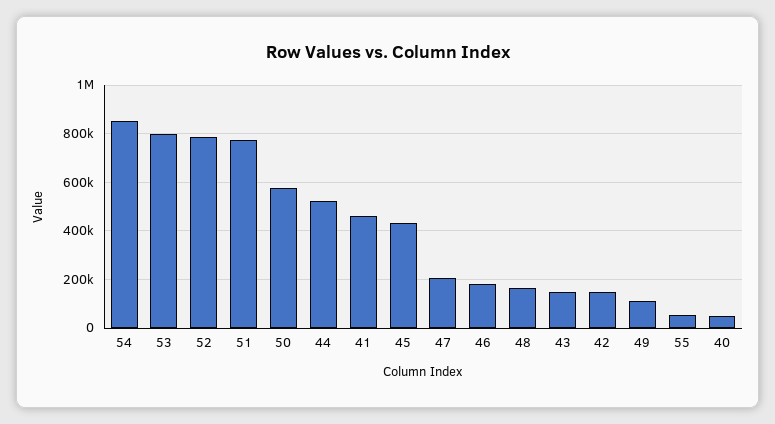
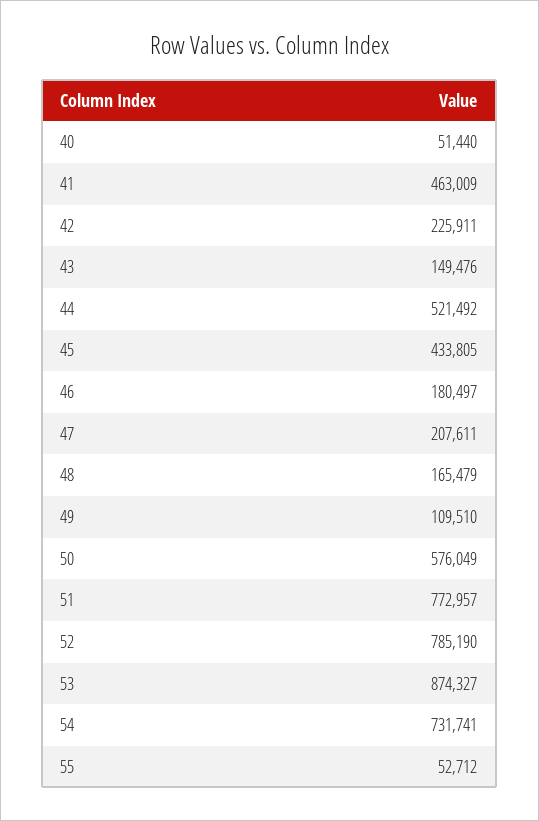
  {
-   "54": 850000,
+   "54": 731741,
-   "53": 800000,
+   "53": 874327,
    "52": 785190,
    "51": 772957,
    "50": 576049,
    "44": 521492,
    "41": 463009,
    "45": 433805,
    "47": 207611,
    "46": 180497,
    "48": 165479,
    "43": 149476,
-   "42": 150000,
+   "42": 225911,
    "49": 109510,
    "55": 52712,
    "40": 51440
  }

